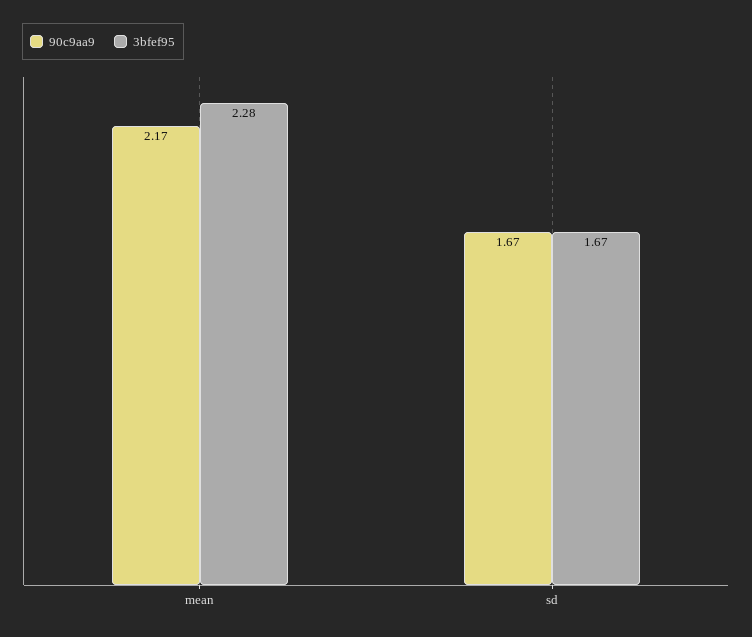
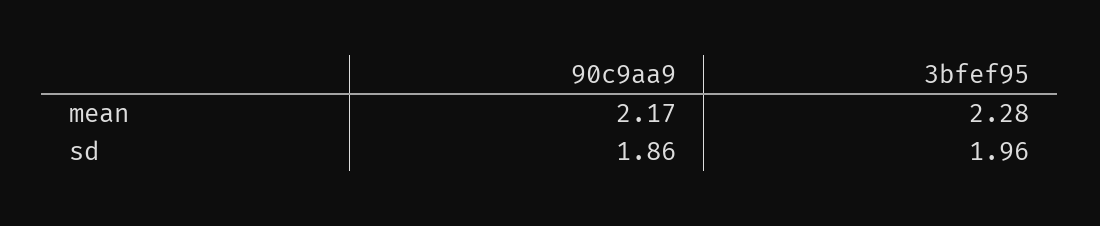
  {
    "90c9aa9": {
      "mean": 2.17,
-     "sd": 1.67
+     "sd": 1.86
    },
    "3bfef95": {
      "mean": 2.28,
-     "sd": 1.67
+     "sd": 1.96
    }
  }

